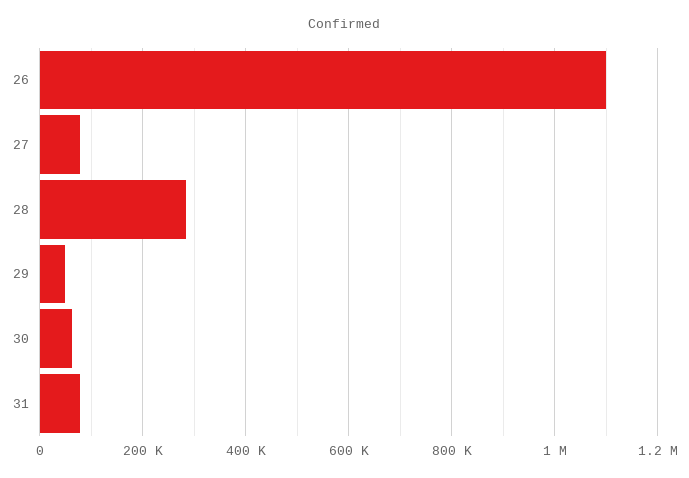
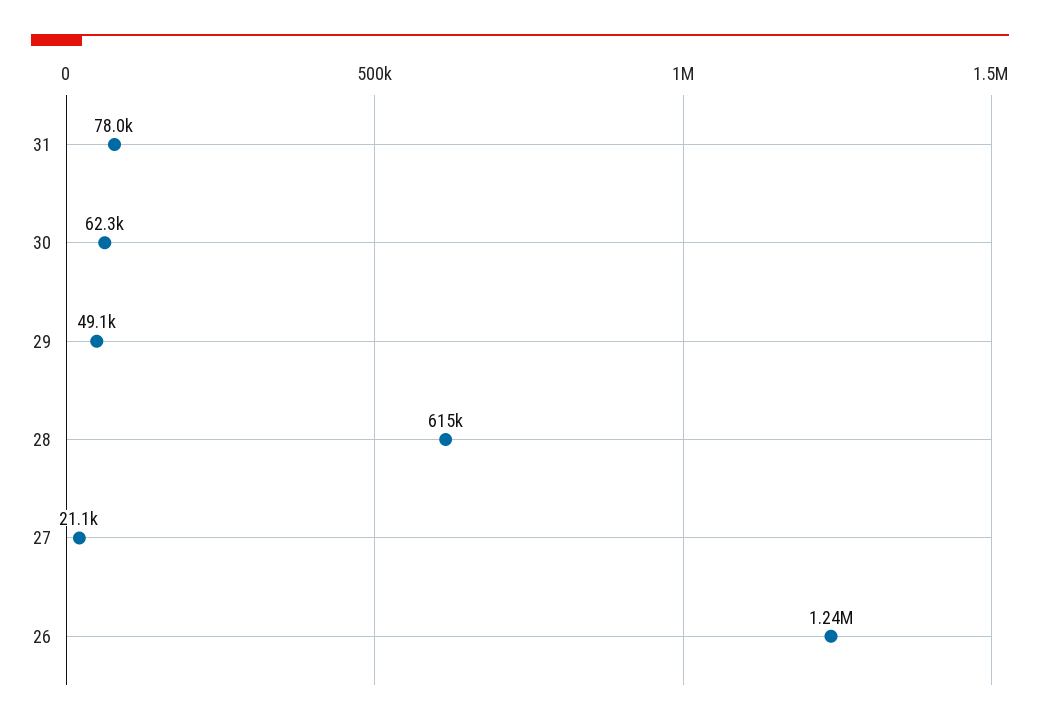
  {
-   "26": 1100000,
+   "26": 1240000,
-   "27": 80000,
+   "27": 21100,
-   "28": 280000,
+   "28": 615000,
    "29": 49100,
    "30": 62300,
    "31": 78000
  }

